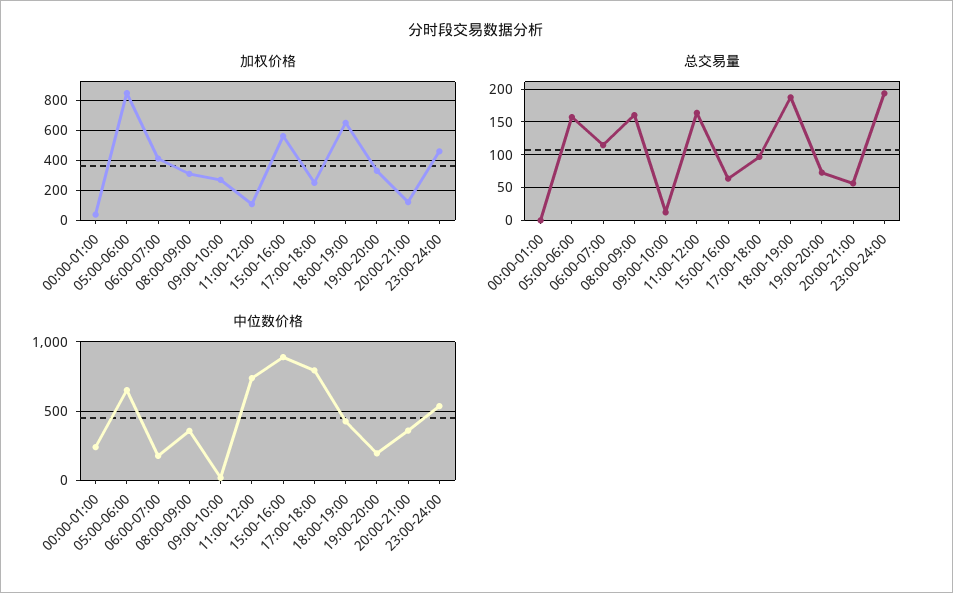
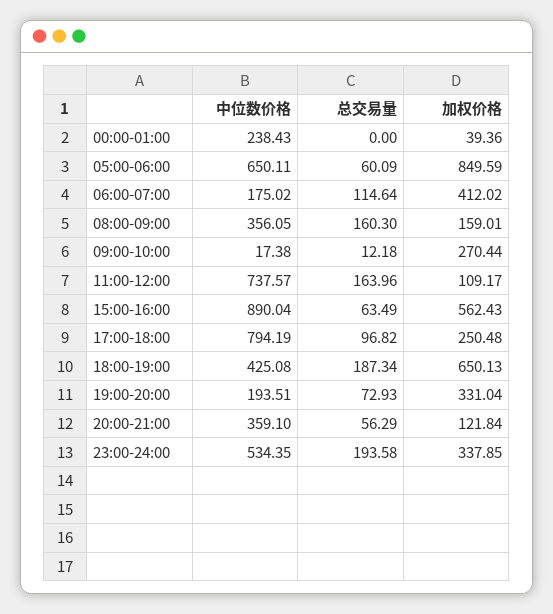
  {
    "加权价格": {
      "00:00-01:00": 39.36,
      "05:00-06:00": 849.59,
      "06:00-07:00": 412.02,
-     "08:00-09:00": 300,
+     "08:00-09:00": 159.01,
      "09:00-10:00": 270.44,
      "11:00-12:00": 109.17,
      "15:00-16:00": 562.43,
      "17:00-18:00": 250.48,
      "18:00-19:00": 650.13,
      "19:00-20:00": 331.04,
      "20:00-21:00": 121.84,
-     "23:00-24:00": 450
+     "23:00-24:00": 337.85
    },
    "总交易量": {
      "00:00-01:00": 0,
-     "05:00-06:00": 160,
+     "05:00-06:00": 60.09,
      "06:00-07:00": 114.64,
      "08:00-09:00": 160.3,
      "09:00-10:00": 12.18,
      "11:00-12:00": 163.96,
      "15:00-16:00": 63.49,
      "17:00-18:00": 96.82,
      "18:00-19:00": 187.34,
      "19:00-20:00": 72.93,
      "20:00-21:00": 56.29,
      "23:00-24:00": 193.58
    },
    "中位数价格": {
      "00:00-01:00": 238.43,
      "05:00-06:00": 650.11,
      "06:00-07:00": 175.02,
      "08:00-09:00": 356.05,
      "09:00-10:00": 17.38,
      "11:00-12:00": 737.57,
      "15:00-16:00": 890.04,
      "17:00-18:00": 794.19,
      "18:00-19:00": 425.08,
      "19:00-20:00": 193.51,
      "20:00-21:00": 359.1,
      "23:00-24:00": 534.35
    }
  }

